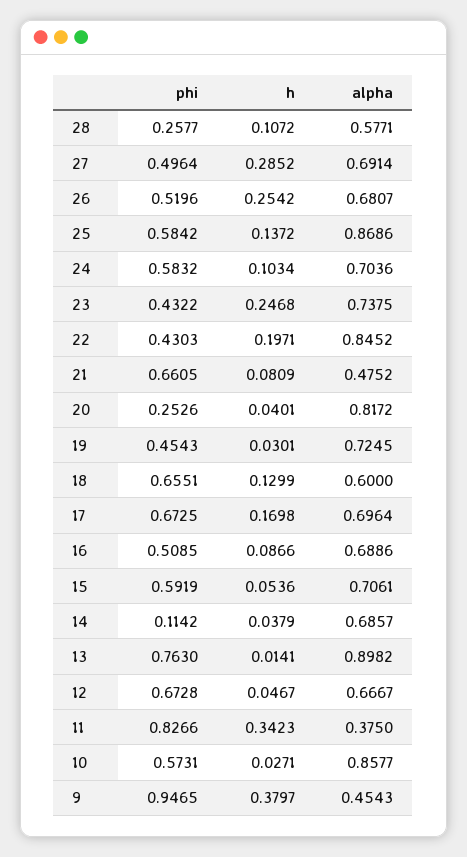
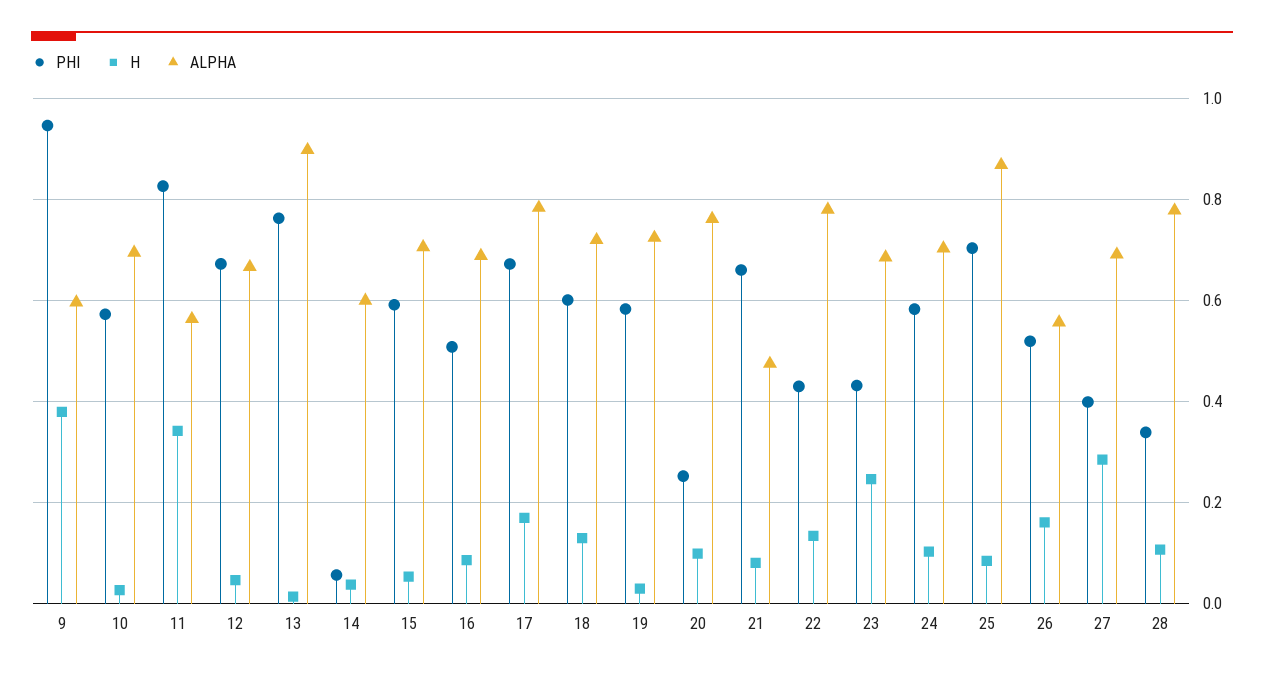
  {
    "phi": {
-     "28": 0.2577,
+     "28": 0.34,
-     "27": 0.4964,
+     "27": 0.4,
      "26": 0.5196,
-     "25": 0.5842,
+     "25": 0.7,
      "24": 0.5832,
      "23": 0.4322,
      "22": 0.4303,
      "21": 0.6605,
      "20": 0.2526,
-     "19": 0.4543,
+     "19": 0.58,
-     "18": 0.6551,
+     "18": 0.6,
      "17": 0.6725,
      "16": 0.5085,
      "15": 0.5919,
-     "14": 0.1142,
+     "14": 0.06,
      "13": 0.763,
      "12": 0.6728,
      "11": 0.8266,
      "10": 0.5731,
      "9": 0.9465
    },
    "h": {
      "28": 0.1072,
      "27": 0.2852,
-     "26": 0.2542,
+     "26": 0.16,
-     "25": 0.1372,
+     "25": 0.08,
      "24": 0.1034,
      "23": 0.2468,
-     "22": 0.1971,
+     "22": 0.14,
      "21": 0.0809,
-     "20": 0.0401,
+     "20": 0.1,
      "19": 0.0301,
      "18": 0.1299,
      "17": 0.1698,
      "16": 0.0866,
      "15": 0.0536,
      "14": 0.0379,
      "13": 0.0141,
      "12": 0.0467,
      "11": 0.3423,
      "10": 0.0271,
      "9": 0.3797
    },
    "alpha": {
-     "28": 0.5771,
+     "28": 0.78,
      "27": 0.6914,
-     "26": 0.6807,
+     "26": 0.56,
      "25": 0.8686,
      "24": 0.7036,
-     "23": 0.7375,
+     "23": 0.68,
-     "22": 0.8452,
+     "22": 0.78,
      "21": 0.4752,
-     "20": 0.8172,
+     "20": 0.76,
      "19": 0.7245,
-     "18": 0.6,
+     "18": 0.72,
-     "17": 0.6964,
+     "17": 0.78,
      "16": 0.6886,
      "15": 0.7061,
-     "14": 0.6857,
+     "14": 0.6,
      "13": 0.8982,
      "12": 0.6667,
-     "11": 0.375,
+     "11": 0.56,
-     "10": 0.8577,
+     "10": 0.7,
-     "9": 0.4543
+     "9": 0.6
    }
  }

